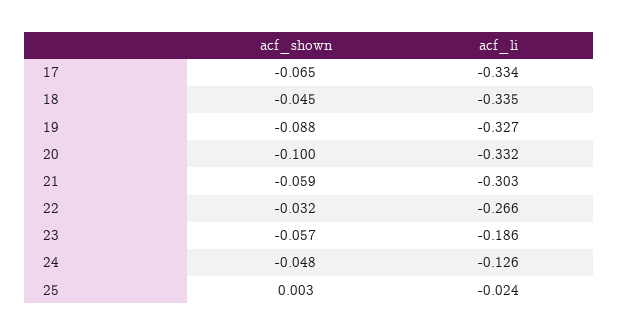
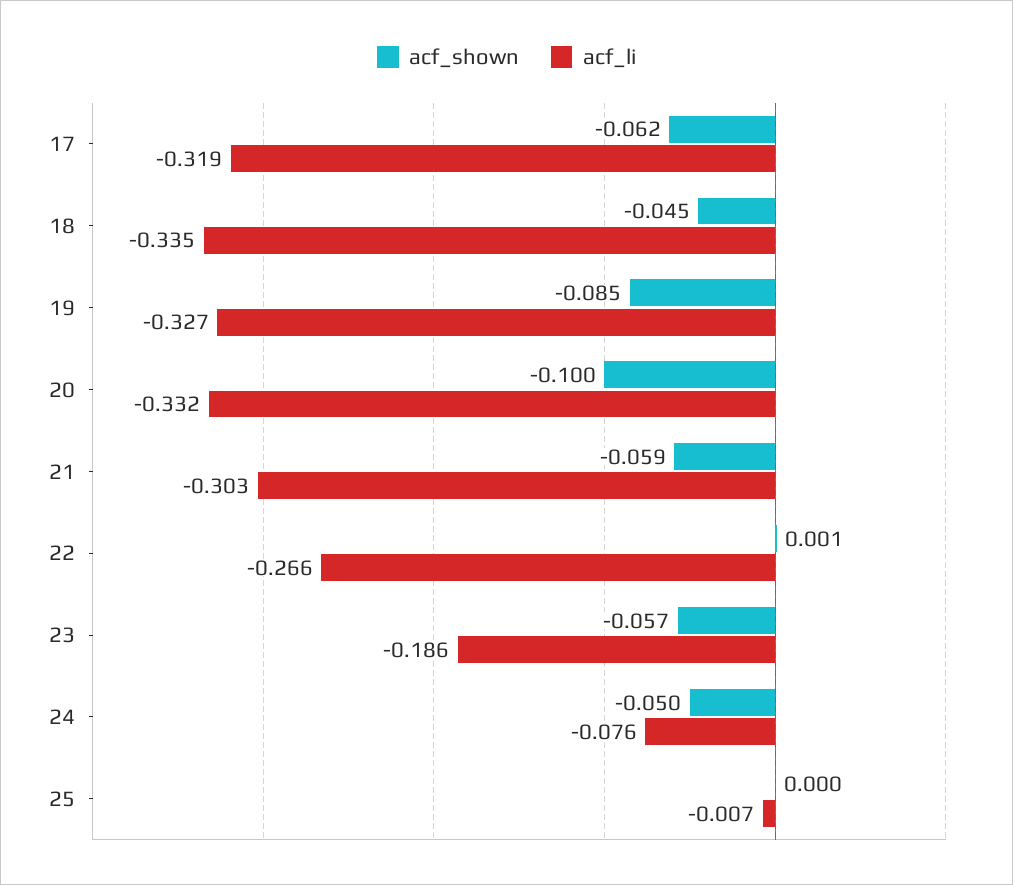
  {
    "acf_shown": {
-     "17": -0.065,
+     "17": -0.062,
      "18": -0.045,
-     "19": -0.088,
+     "19": -0.085,
      "20": -0.1,
      "21": -0.059,
-     "22": -0.032,
+     "22": 0.001,
      "23": -0.057,
-     "24": -0.048,
+     "24": -0.05,
-     "25": 0.003
+     "25": 0
    },
    "acf_li": {
-     "17": -0.334,
+     "17": -0.319,
      "18": -0.335,
      "19": -0.327,
      "20": -0.332,
      "21": -0.303,
      "22": -0.266,
      "23": -0.186,
-     "24": -0.126,
+     "24": -0.076,
-     "25": -0.024
+     "25": -0.007
    }
  }

